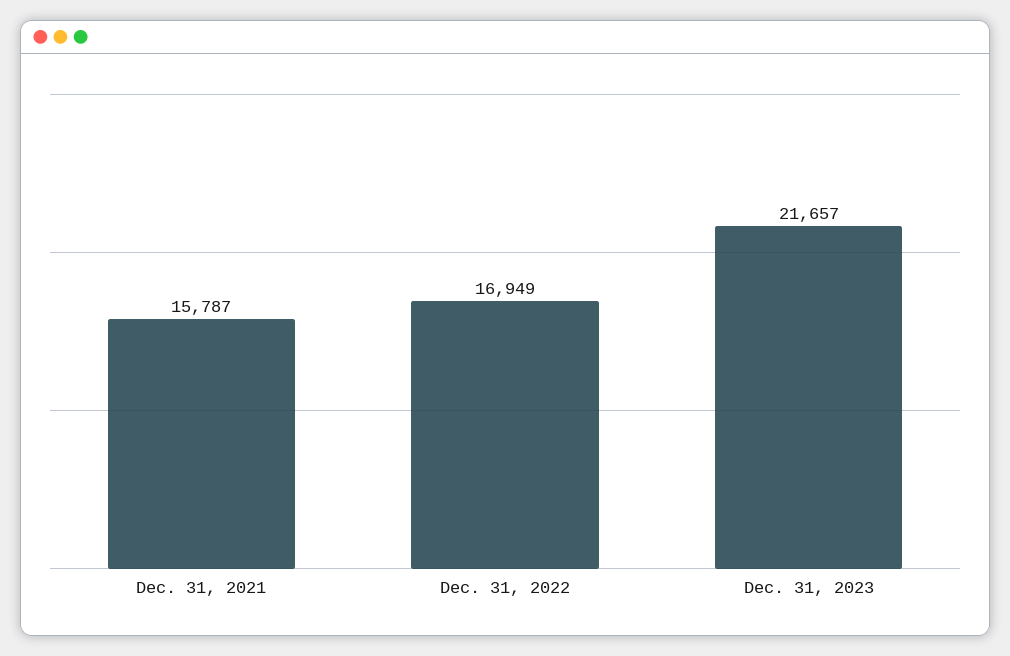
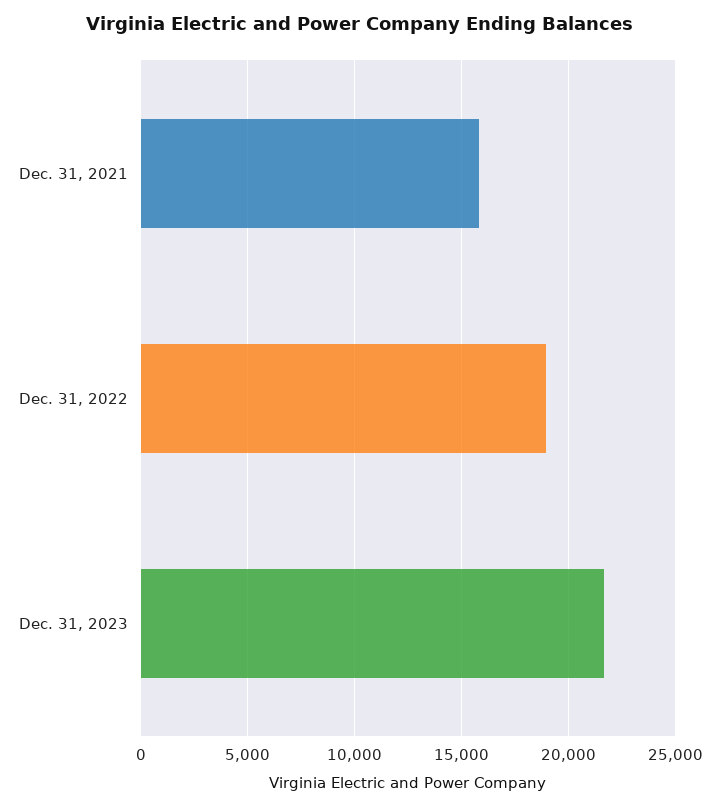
  {
    "Dec. 31, 2021": 15787,
-   "Dec. 31, 2022": 16949,
+   "Dec. 31, 2022": 19000,
    "Dec. 31, 2023": 21657
  }

